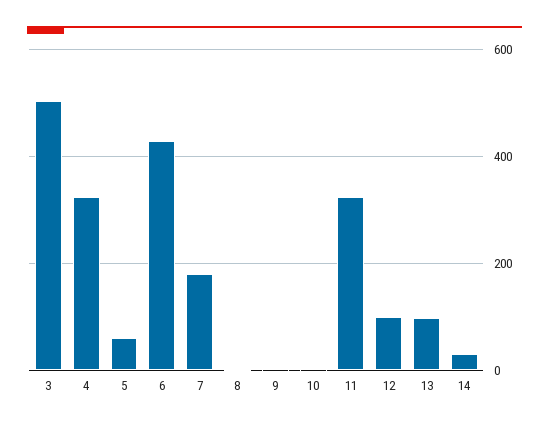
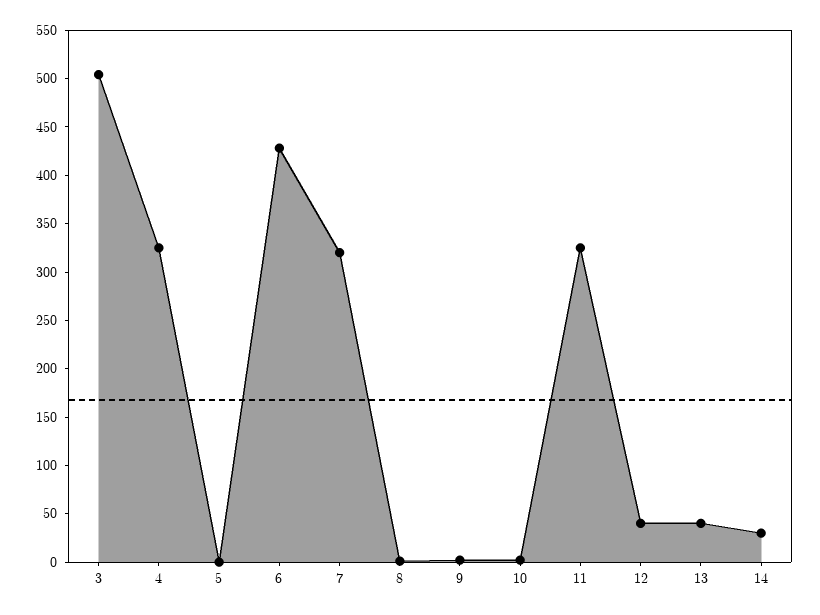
  {
    "3": 500,
    "4": 330,
-   "5": 60,
+   "5": 0,
    "6": 430,
-   "7": 180,
+   "7": 320,
    "8": 0,
    "9": 0,
    "10": 0,
    "11": 330,
-   "12": 100,
+   "12": 40,
-   "13": 100,
+   "13": 40,
    "14": 30
  }

